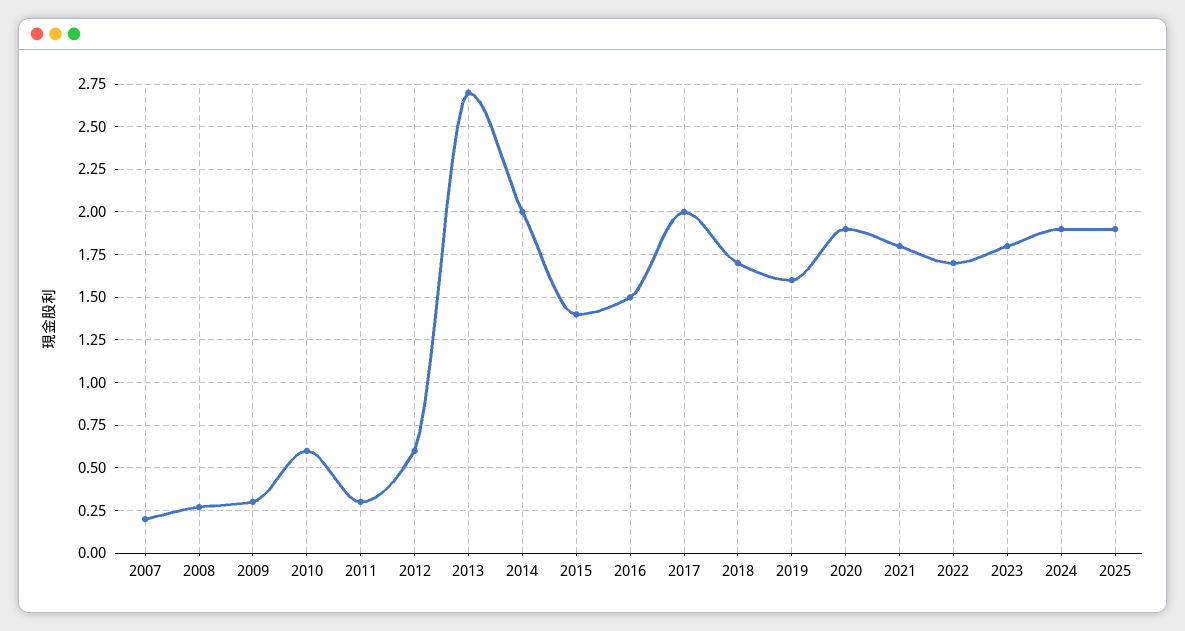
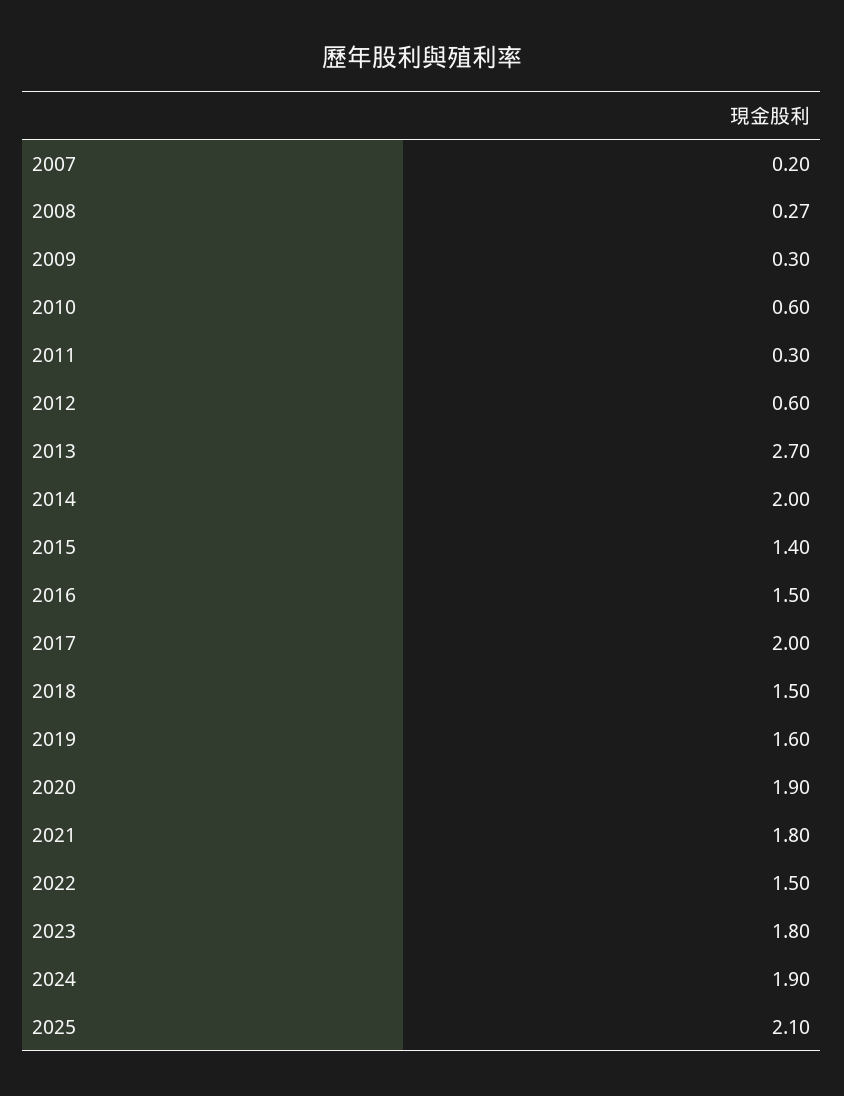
  {
    "2007": 0.2,
    "2008": 0.27,
    "2009": 0.3,
    "2010": 0.6,
    "2011": 0.3,
    "2012": 0.6,
    "2013": 2.7,
    "2014": 2,
    "2015": 1.4,
    "2016": 1.5,
    "2017": 2,
-   "2018": 1.7,
+   "2018": 1.5,
    "2019": 1.6,
    "2020": 1.9,
    "2021": 1.8,
-   "2022": 1.7,
+   "2022": 1.5,
    "2023": 1.8,
    "2024": 1.9,
-   "2025": 1.9
+   "2025": 2.1
  }

